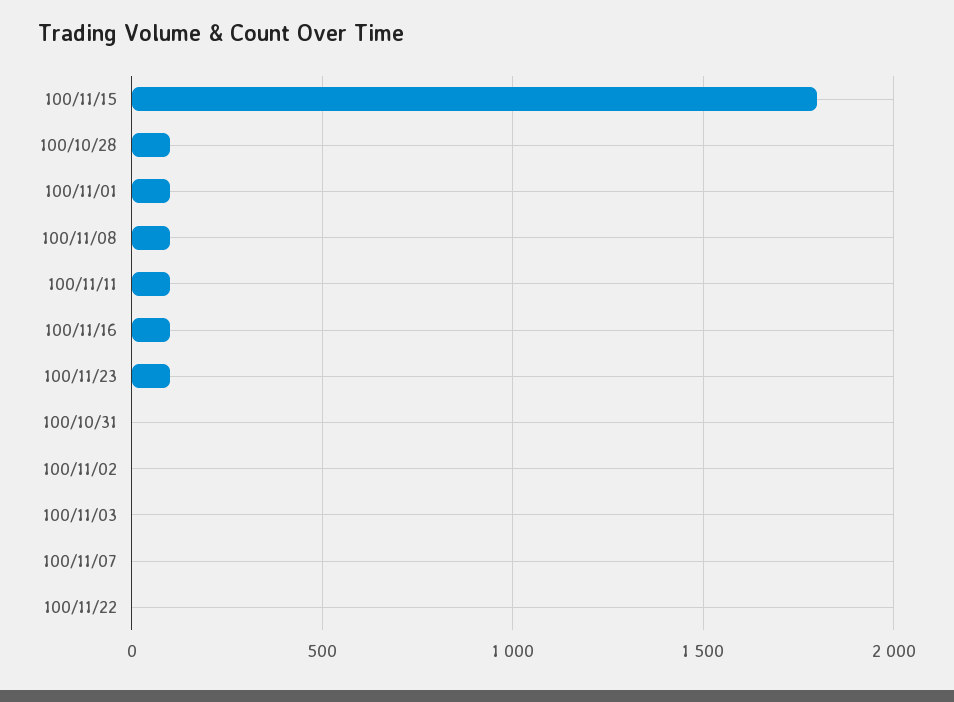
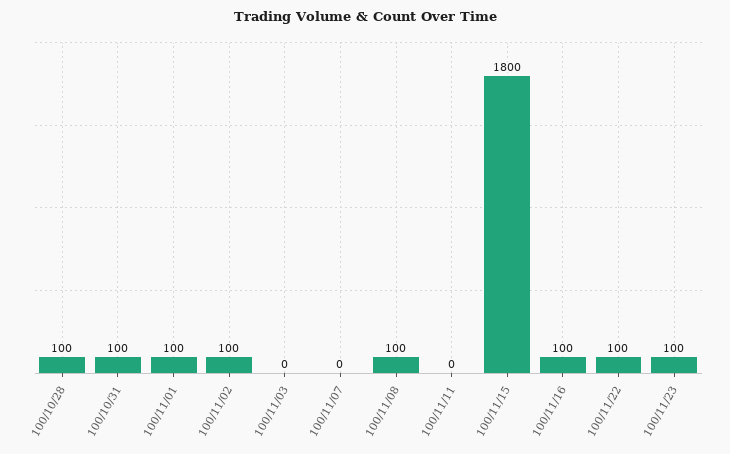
  {
    "100/11/15": 1800,
    "100/10/28": 100,
    "100/11/01": 100,
    "100/11/08": 100,
-   "100/11/11": 100,
+   "100/11/11": 0,
    "100/11/16": 100,
    "100/11/23": 100,
-   "100/10/31": 0,
+   "100/10/31": 100,
-   "100/11/02": 0,
+   "100/11/02": 100,
    "100/11/03": 0,
    "100/11/07": 0,
-   "100/11/22": 0
+   "100/11/22": 100
  }

